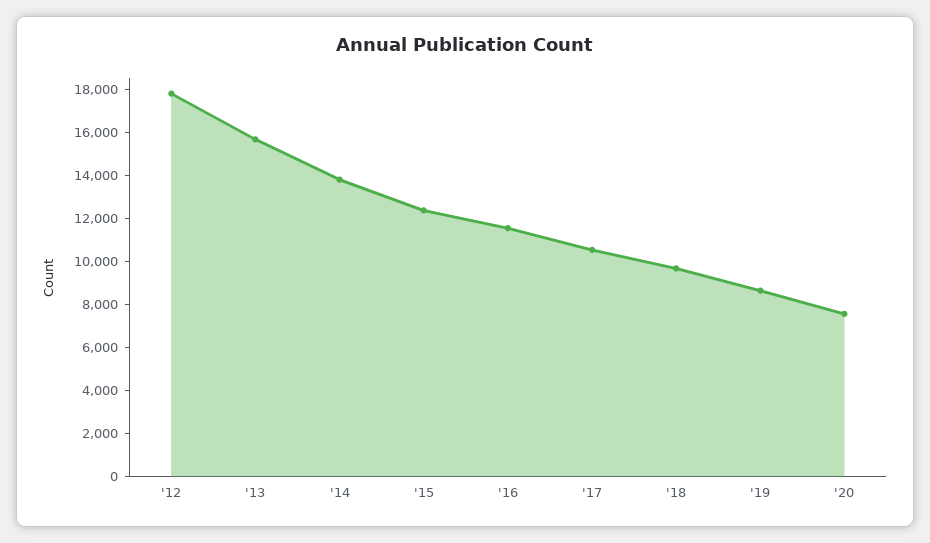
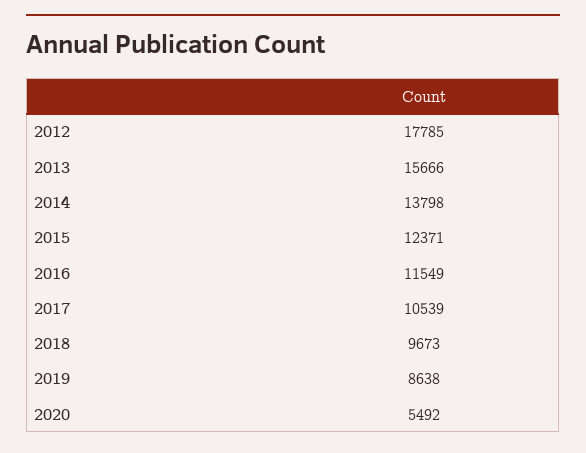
  {
    "'12": 17785,
    "'13": 15666,
    "'14": 13798,
    "'15": 12371,
    "'16": 11549,
    "'17": 10539,
    "'18": 9673,
    "'19": 8638,
-   "'20": 7500
+   "'20": 5492
  }

